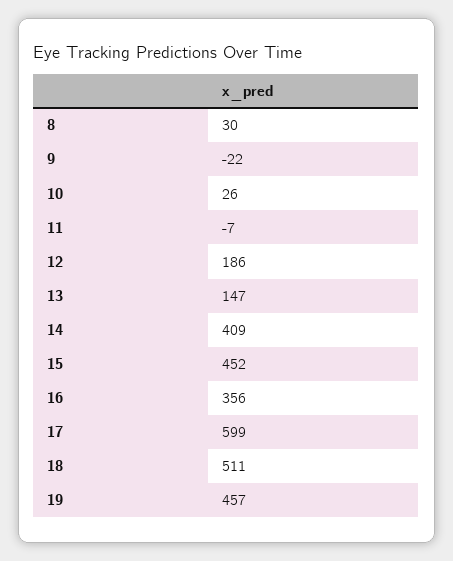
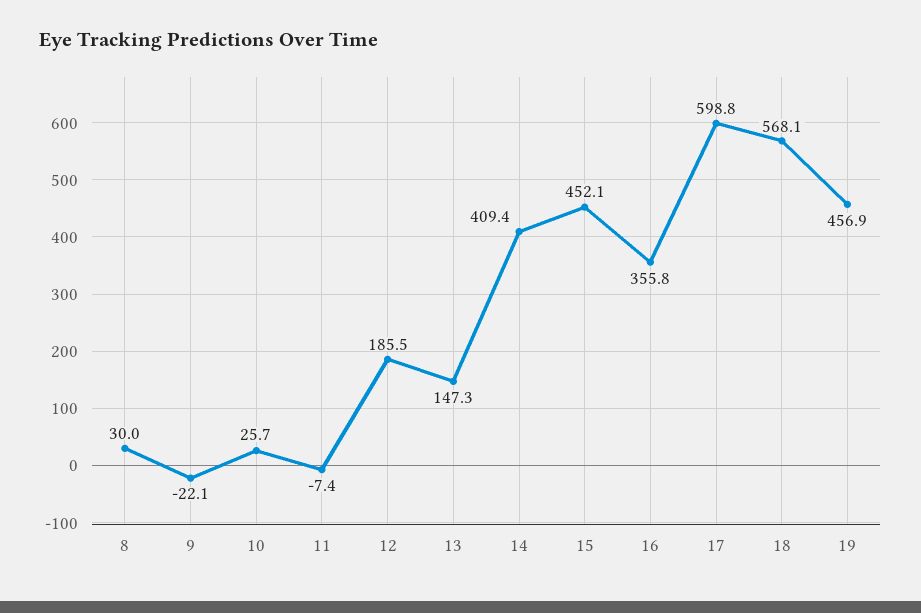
  {
    "8": 30,
    "9": -22.1,
    "10": 25.7,
    "11": -7.4,
    "12": 185.5,
    "13": 147.3,
    "14": 409.4,
    "15": 452.1,
    "16": 355.8,
    "17": 598.8,
-   "18": 511,
+   "18": 568.1,
    "19": 456.9
  }

